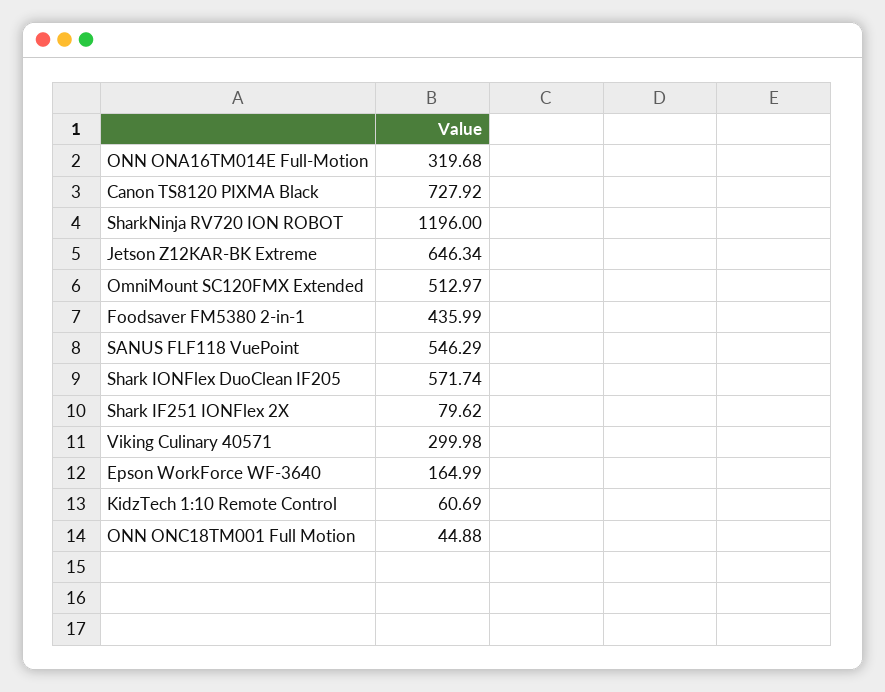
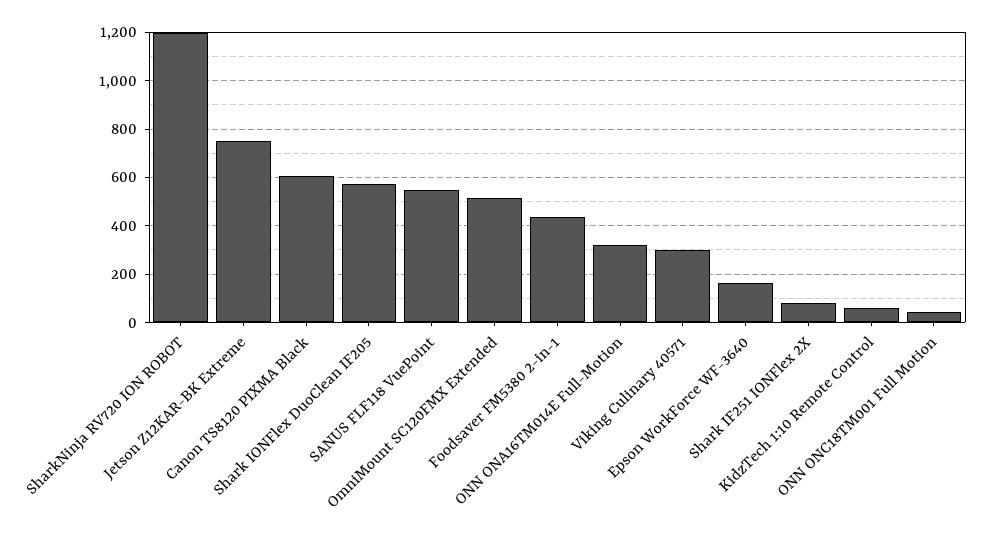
  {
    "ONN ONA16TM014E Full-Motion": 319.68,
-   "Canon TS8120 PIXMA Black": 727.92,
+   "Canon TS8120 PIXMA Black": 600,
    "SharkNinja RV720 ION ROBOT": 1196,
-   "Jetson Z12KAR-BK Extreme": 646.34,
+   "Jetson Z12KAR-BK Extreme": 750,
    "OmniMount SC120FMX Extended": 512.97,
    "Foodsaver FM5380 2-in-1": 435.99,
    "SANUS FLF118 VuePoint": 546.29,
    "Shark IONFlex DuoClean IF205": 571.74,
    "Shark IF251 IONFlex 2X": 79.62,
    "Viking Culinary 40571": 299.98,
    "Epson WorkForce WF-3640": 164.99,
    "KidzTech 1:10 Remote Control": 60.69,
    "ONN ONC18TM001 Full Motion": 44.88
  }

